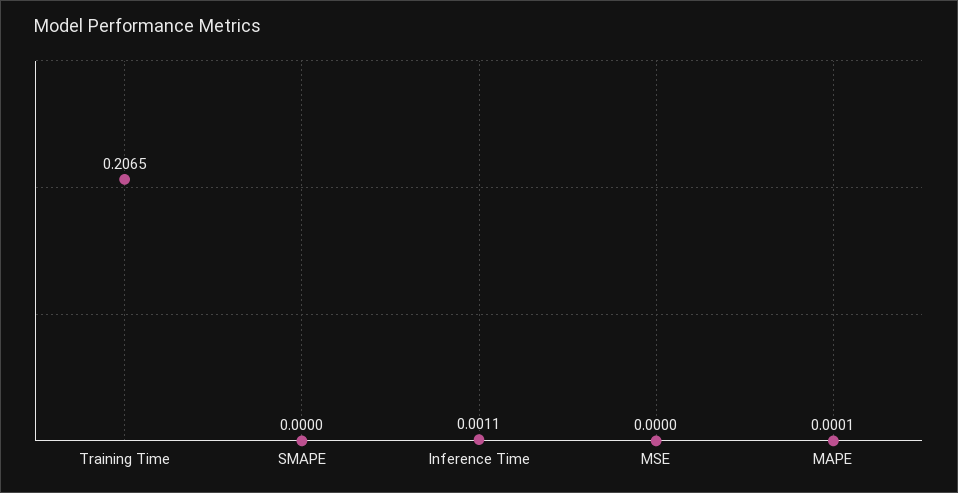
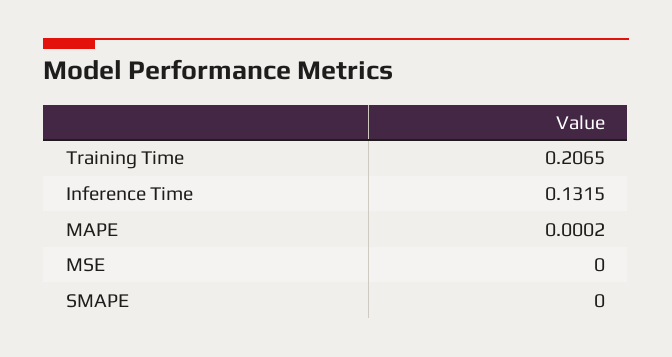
  {
    "Training Time": 0.2065,
    "SMAPE": 0,
-   "Inference Time": 0.0011,
+   "Inference Time": 0.1315,
    "MSE": 0,
-   "MAPE": 0.0001
+   "MAPE": 0.0002
  }

